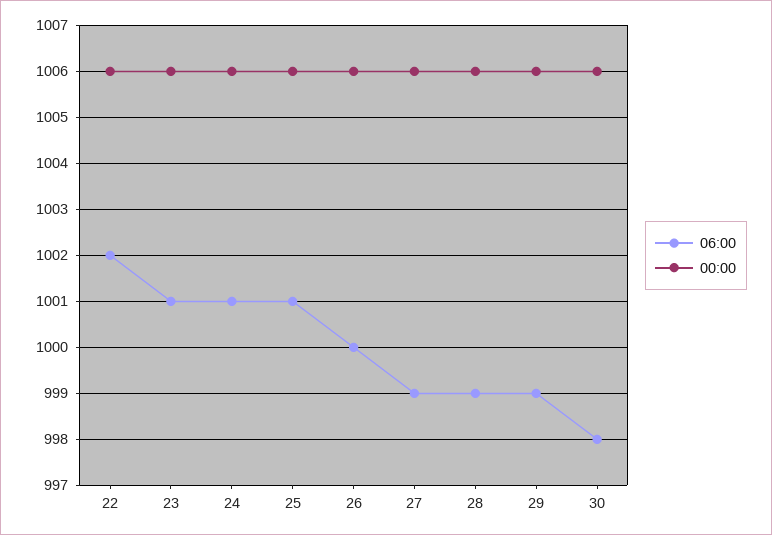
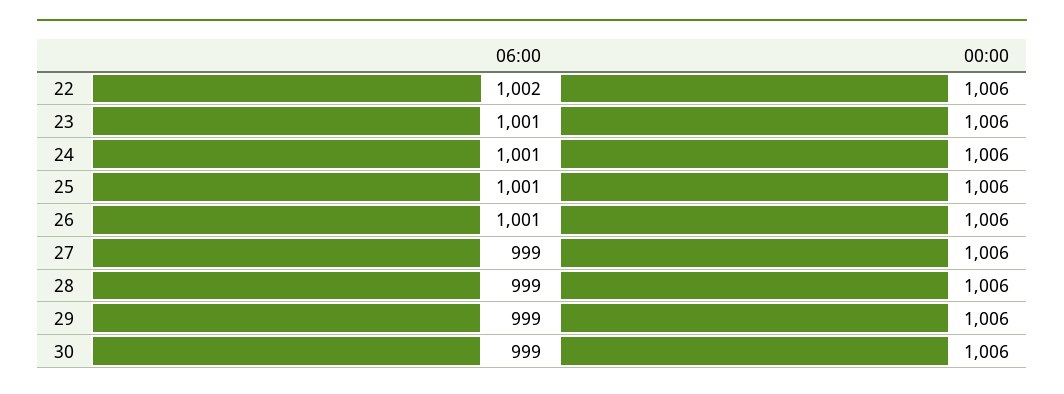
  {
    "06:00": {
      "22": 1002,
      "23": 1001,
      "24": 1001,
      "25": 1001,
-     "26": 1000,
+     "26": 1001,
      "27": 999,
      "28": 999,
      "29": 999,
-     "30": 998
+     "30": 999
    },
    "00:00": {
      "22": 1006,
      "23": 1006,
      "24": 1006,
      "25": 1006,
      "26": 1006,
      "27": 1006,
      "28": 1006,
      "29": 1006,
      "30": 1006
    }
  }

